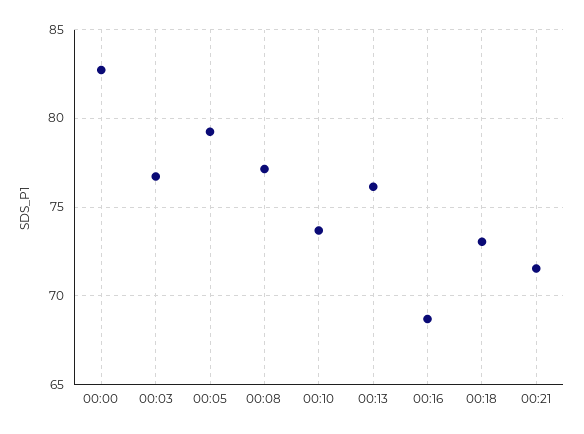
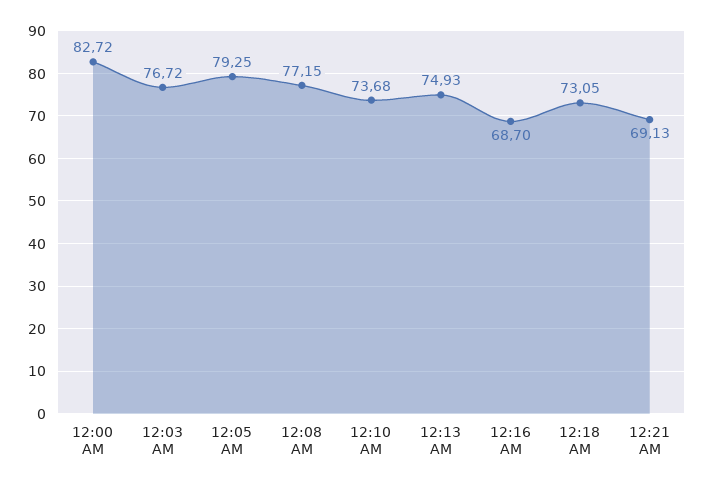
  {
    "00:00": 82.72,
    "00:03": 76.72,
    "00:05": 79.25,
    "00:08": 77.15,
    "00:10": 73.68,
-   "00:13": 76,
+   "00:13": 74.93,
    "00:16": 68.7,
    "00:18": 73.05,
-   "00:21": 71.5
+   "00:21": 69.13
  }

